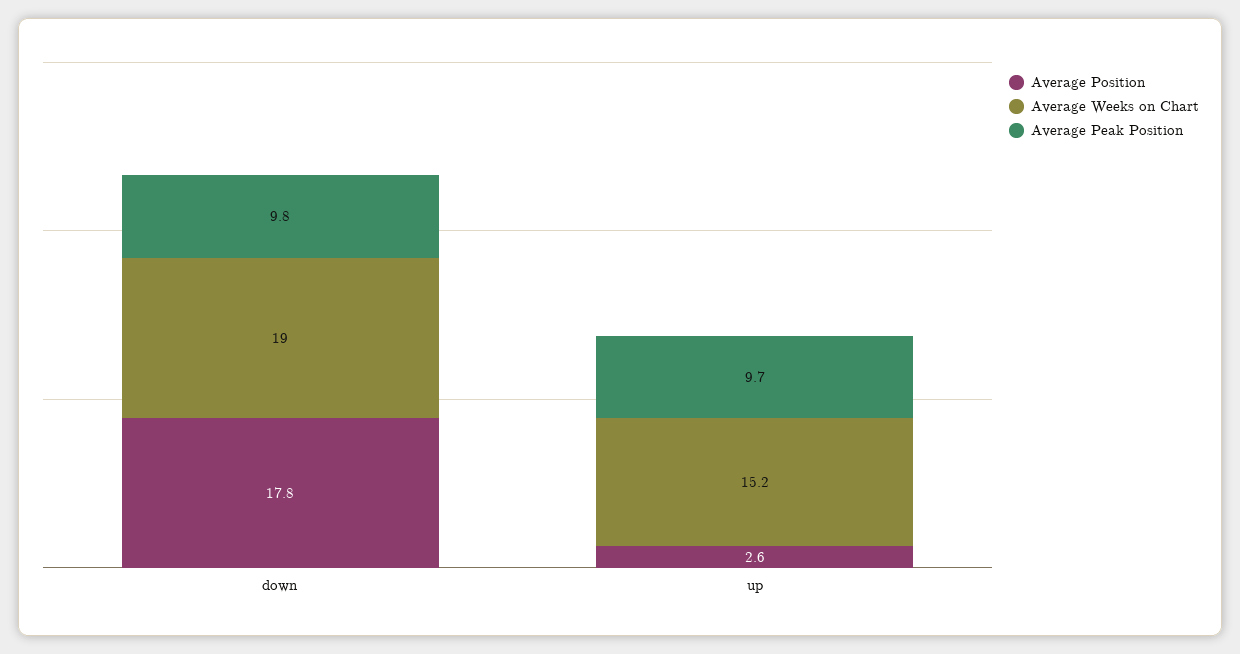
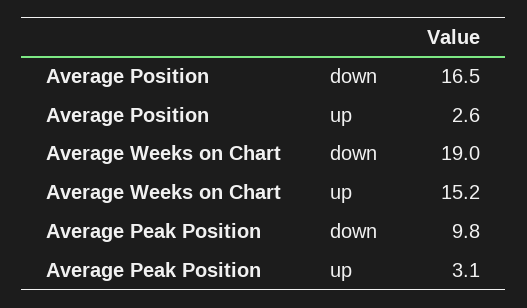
  {
    "Average Position": {
-     "down": 17.8,
+     "down": 16.5,
      "up": 2.6
    },
    "Average Weeks on Chart": {
      "down": 19,
      "up": 15.2
    },
    "Average Peak Position": {
      "down": 9.8,
-     "up": 9.7
+     "up": 3.1
    }
  }

